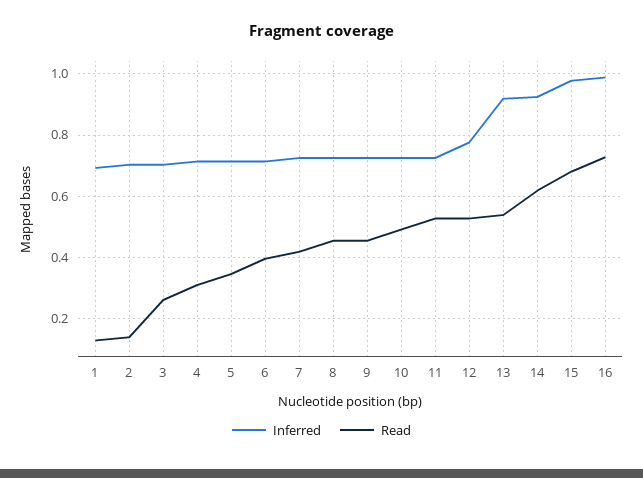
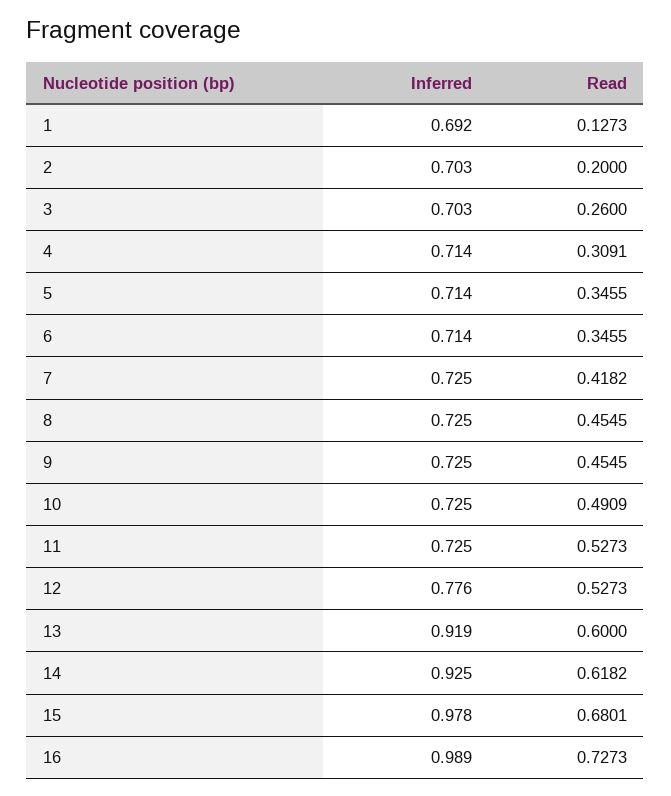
  {
    "Inferred": {
      "1": 0.692,
      "2": 0.703,
      "3": 0.703,
      "4": 0.714,
      "5": 0.714,
      "6": 0.714,
      "7": 0.725,
      "8": 0.725,
      "9": 0.725,
      "10": 0.725,
      "11": 0.725,
      "12": 0.776,
      "13": 0.919,
      "14": 0.925,
      "15": 0.978,
      "16": 0.989
    },
    "Read": {
      "1": 0.1273,
-     "2": 0.14,
+     "2": 0.2,
      "3": 0.26,
      "4": 0.3091,
      "5": 0.3455,
-     "6": 0.4,
+     "6": 0.3455,
      "7": 0.4182,
      "8": 0.4545,
      "9": 0.4545,
      "10": 0.4909,
      "11": 0.5273,
      "12": 0.5273,
-     "13": 0.54,
+     "13": 0.6,
      "14": 0.6182,
      "15": 0.6801,
      "16": 0.7273
    }
  }

